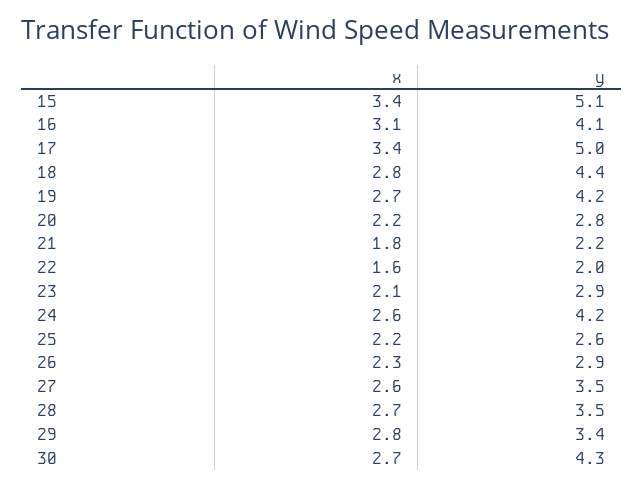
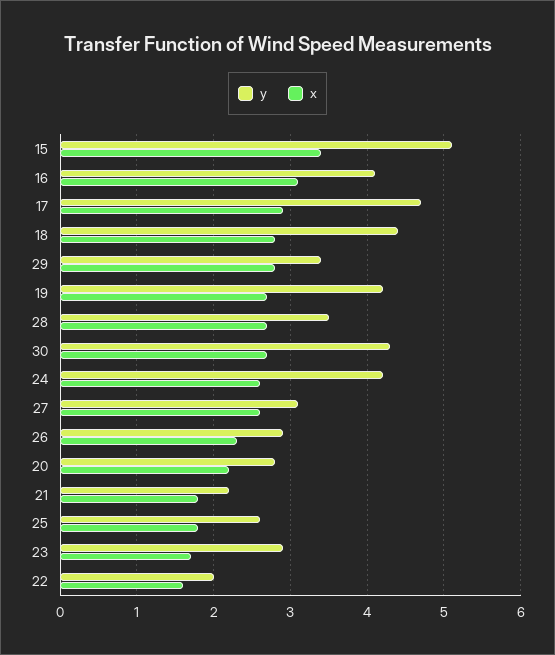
  {
    "x": {
      "15": 3.4,
      "16": 3.1,
-     "17": 3.4,
+     "17": 2.9,
      "18": 2.8,
      "19": 2.7,
      "20": 2.2,
      "21": 1.8,
      "22": 1.6,
-     "23": 2.1,
+     "23": 1.7,
      "24": 2.6,
-     "25": 2.2,
+     "25": 1.8,
      "26": 2.3,
      "27": 2.6,
      "28": 2.7,
      "29": 2.8,
      "30": 2.7
    },
    "y": {
      "15": 5.1,
      "16": 4.1,
-     "17": 5,
+     "17": 4.7,
      "18": 4.4,
      "19": 4.2,
      "20": 2.8,
      "21": 2.2,
      "22": 2,
      "23": 2.9,
      "24": 4.2,
      "25": 2.6,
      "26": 2.9,
-     "27": 3.5,
+     "27": 3.1,
      "28": 3.5,
      "29": 3.4,
      "30": 4.3
    }
  }

